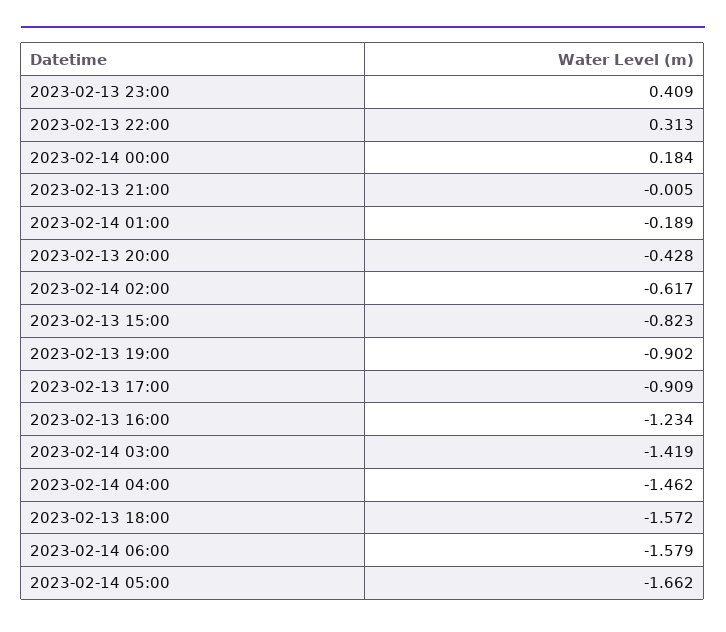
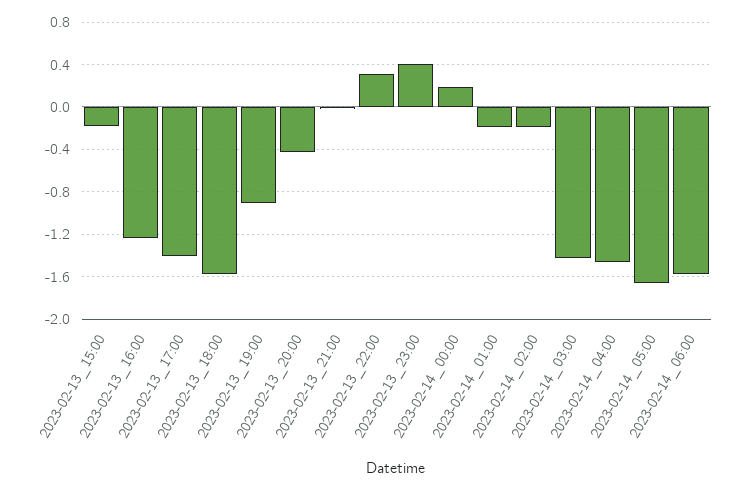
  {
    "2023-02-13 23:00": 0.409,
    "2023-02-13 22:00": 0.313,
    "2023-02-14 00:00": 0.184,
    "2023-02-13 21:00": -0.005,
    "2023-02-14 01:00": -0.189,
    "2023-02-13 20:00": -0.428,
-   "2023-02-14 02:00": -0.617,
+   "2023-02-14 02:00": -0.2,
-   "2023-02-13 15:00": -0.823,
+   "2023-02-13 15:00": -0.2,
    "2023-02-13 19:00": -0.902,
-   "2023-02-13 17:00": -0.909,
+   "2023-02-13 17:00": -1.4,
    "2023-02-13 16:00": -1.234,
    "2023-02-14 03:00": -1.419,
    "2023-02-14 04:00": -1.462,
    "2023-02-13 18:00": -1.572,
    "2023-02-14 06:00": -1.579,
    "2023-02-14 05:00": -1.662
  }

